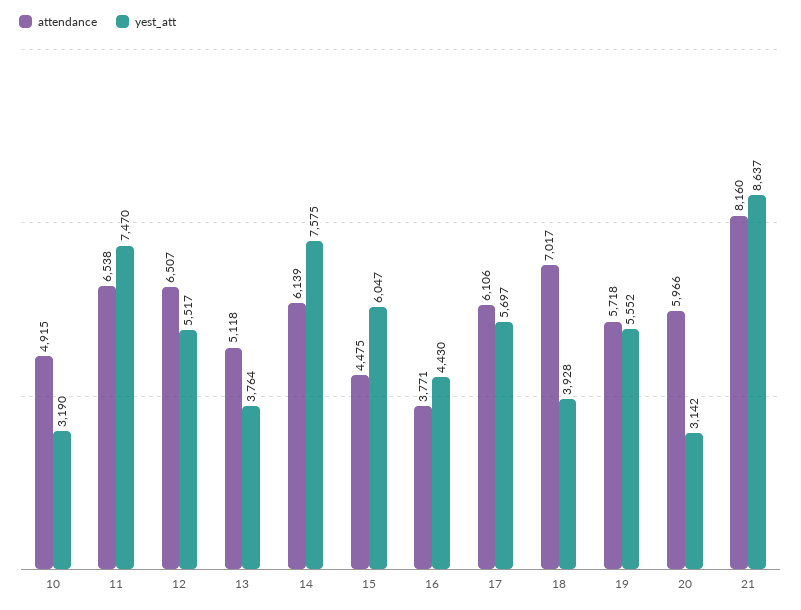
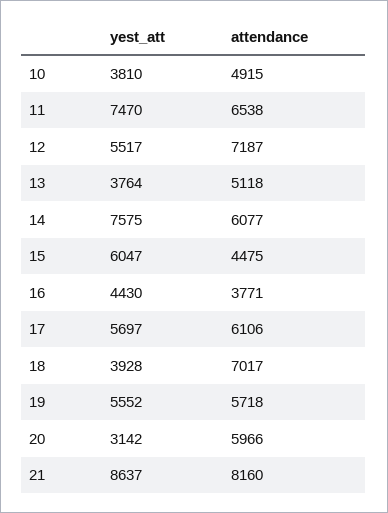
  {
    "attendance": {
      "10": 4915,
      "11": 6538,
-     "12": 6507,
+     "12": 7187,
      "13": 5118,
-     "14": 6139,
+     "14": 6077,
      "15": 4475,
      "16": 3771,
      "17": 6106,
      "18": 7017,
      "19": 5718,
      "20": 5966,
      "21": 8160
    },
    "yest_att": {
-     "10": 3190,
+     "10": 3810,
      "11": 7470,
      "12": 5517,
      "13": 3764,
      "14": 7575,
      "15": 6047,
      "16": 4430,
      "17": 5697,
      "18": 3928,
      "19": 5552,
      "20": 3142,
      "21": 8637
    }
  }

